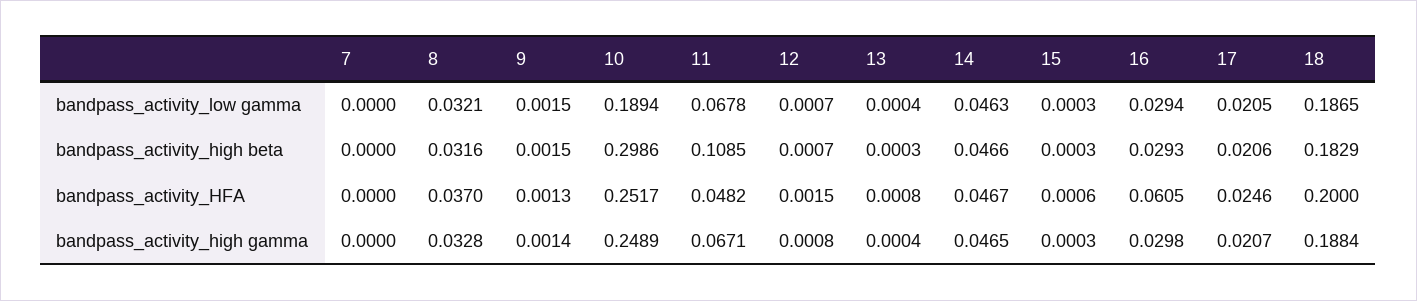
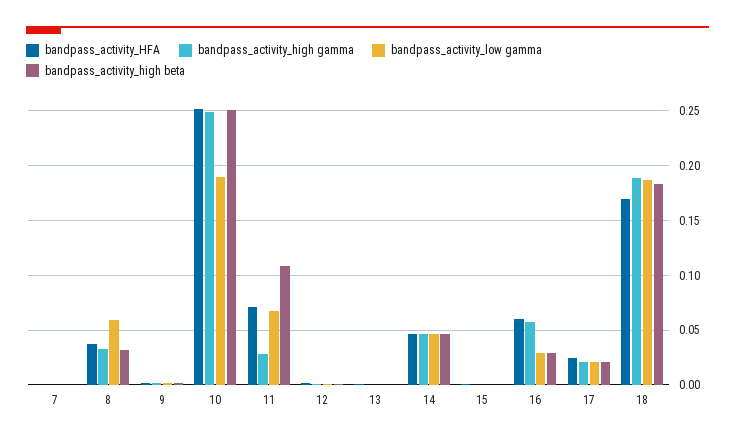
  {
    "bandpass_activity_low gamma": {
      "7": 0,
-     "8": 0.0321,
+     "8": 0.06,
      "9": 0.0015,
      "10": 0.1894,
      "11": 0.0678,
      "12": 0.0007,
      "13": 0.0004,
      "14": 0.0463,
      "15": 0.0003,
      "16": 0.0294,
      "17": 0.0205,
      "18": 0.1865
    },
    "bandpass_activity_high beta": {
      "7": 0,
      "8": 0.0316,
      "9": 0.0015,
-     "10": 0.2986,
+     "10": 0.25,
      "11": 0.1085,
      "12": 0.0007,
      "13": 0.0003,
      "14": 0.0466,
      "15": 0.0003,
      "16": 0.0293,
      "17": 0.0206,
      "18": 0.1829
    },
    "bandpass_activity_HFA": {
      "7": 0,
      "8": 0.037,
      "9": 0.0013,
      "10": 0.2517,
-     "11": 0.0482,
+     "11": 0.07,
      "12": 0.0015,
      "13": 0.0008,
      "14": 0.0467,
      "15": 0.0006,
      "16": 0.0605,
      "17": 0.0246,
-     "18": 0.2
+     "18": 0.17
    },
    "bandpass_activity_high gamma": {
      "7": 0,
      "8": 0.0328,
      "9": 0.0014,
      "10": 0.2489,
-     "11": 0.0671,
+     "11": 0.03,
      "12": 0.0008,
      "13": 0.0004,
      "14": 0.0465,
      "15": 0.0003,
-     "16": 0.0298,
+     "16": 0.06,
      "17": 0.0207,
      "18": 0.1884
    }
  }

